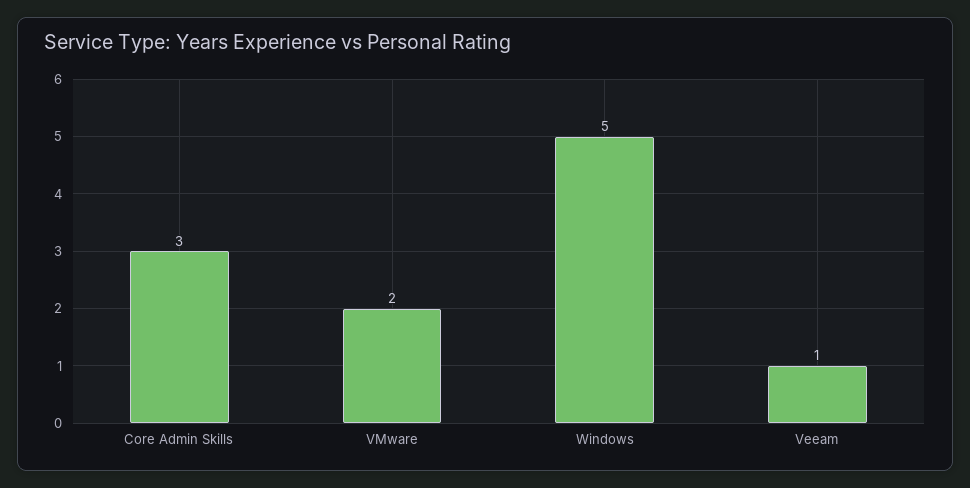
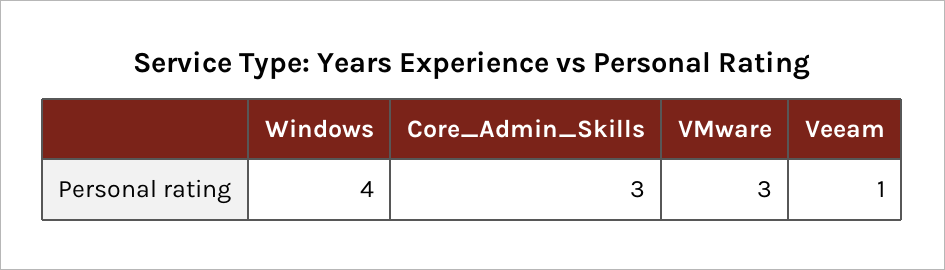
  {
    "Core Admin Skills": 3,
-   "VMware": 2,
+   "VMware": 3,
-   "Windows": 5,
+   "Windows": 4,
    "Veeam": 1
  }

